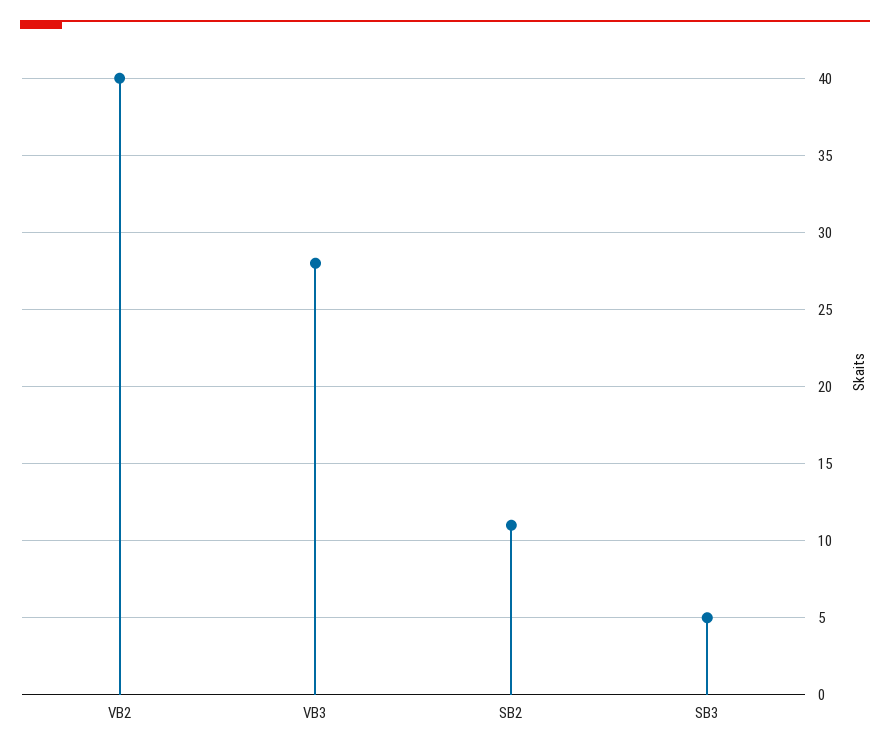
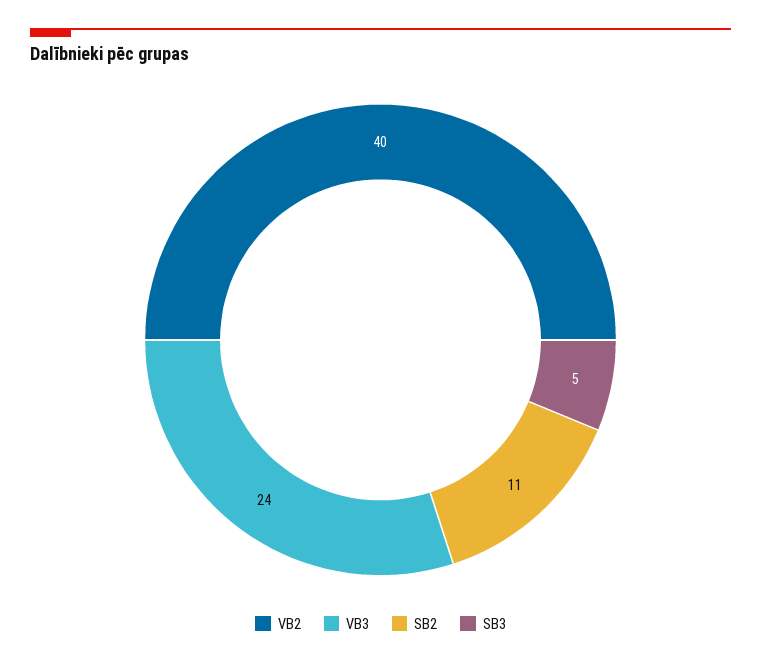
  {
    "VB2": 40,
-   "VB3": 28,
+   "VB3": 24,
    "SB2": 11,
    "SB3": 5
  }

